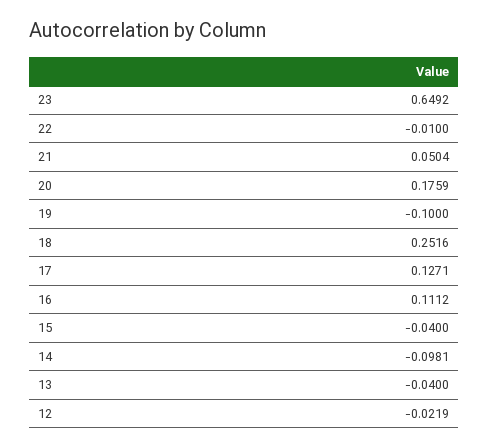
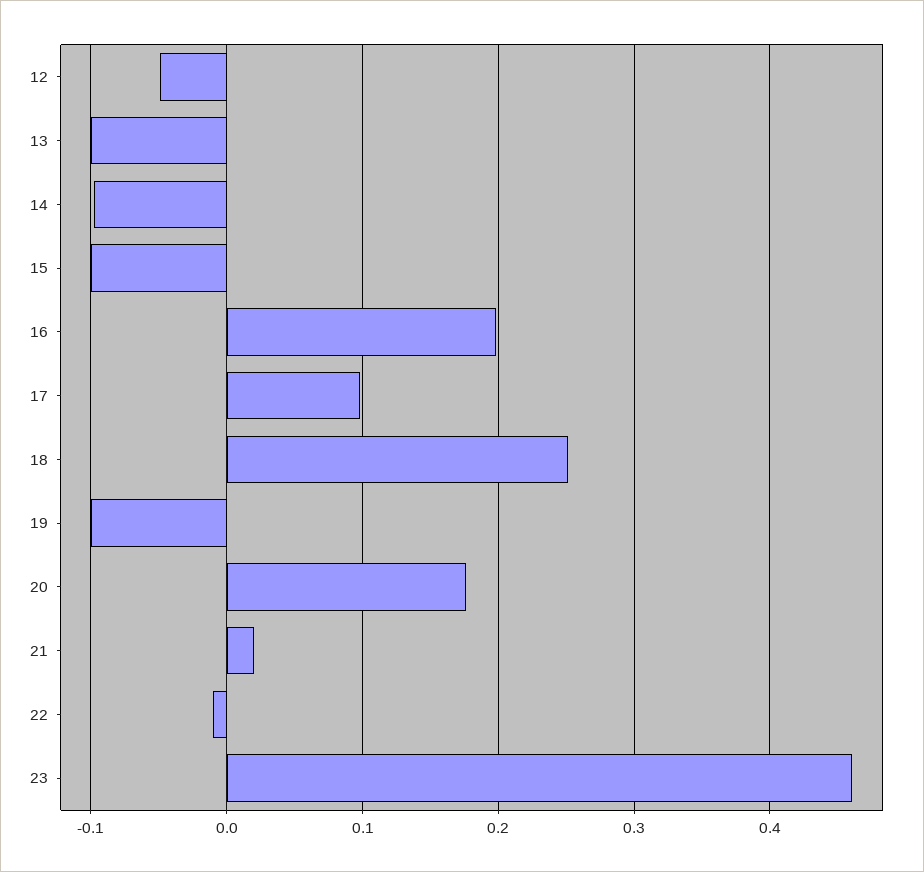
  {
-   "23": 0.6492,
+   "23": 0.46,
    "22": -0.01,
-   "21": 0.0504,
+   "21": 0.02,
    "20": 0.1759,
    "19": -0.1,
    "18": 0.2516,
-   "17": 0.1271,
+   "17": 0.1,
-   "16": 0.1112,
+   "16": 0.2,
-   "15": -0.04,
+   "15": -0.1,
    "14": -0.0981,
-   "13": -0.04,
+   "13": -0.1,
-   "12": -0.0219
+   "12": -0.05
  }

